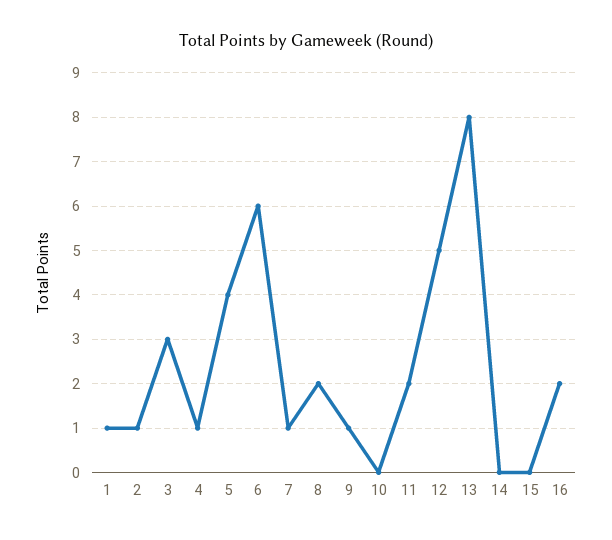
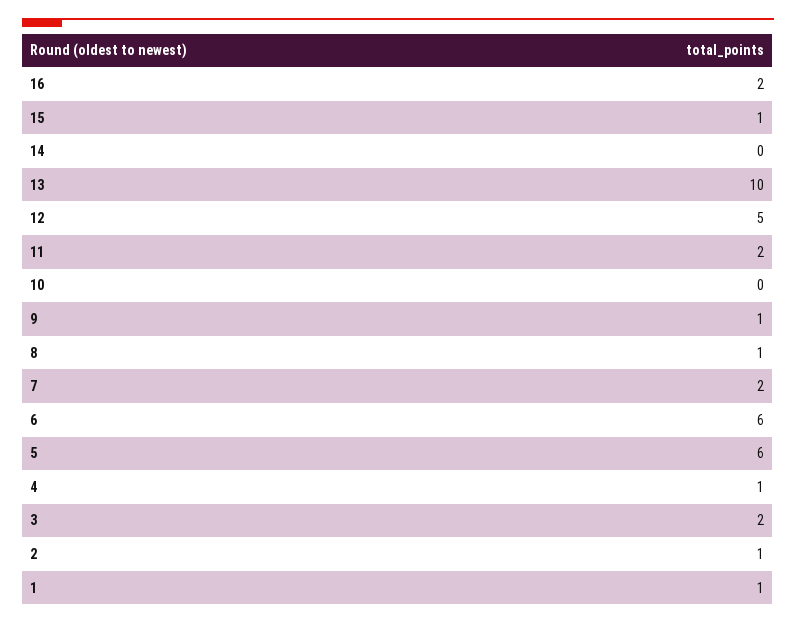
  {
    "1": 1,
    "2": 1,
-   "3": 3,
+   "3": 2,
    "4": 1,
-   "5": 4,
+   "5": 6,
    "6": 6,
-   "7": 1,
+   "7": 2,
-   "8": 2,
+   "8": 1,
    "9": 1,
    "10": 0,
    "11": 2,
    "12": 5,
-   "13": 8,
+   "13": 10,
    "14": 0,
-   "15": 0,
+   "15": 1,
    "16": 2
  }

